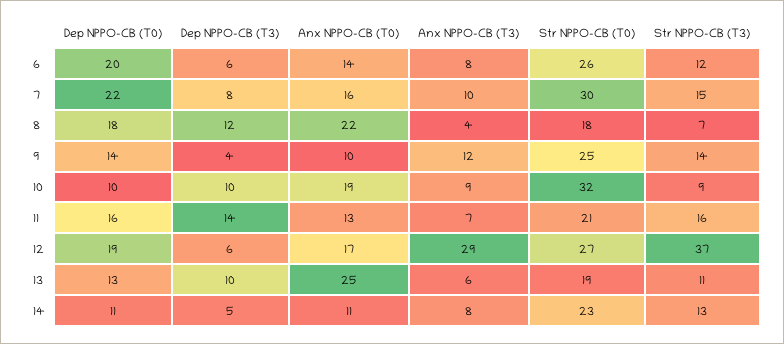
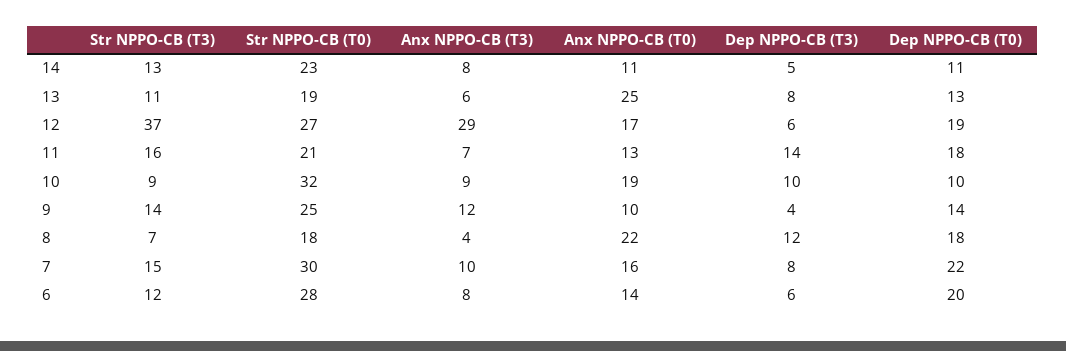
  {
    "Dep NPPO-CB (T0)": {
      "6": 20,
      "7": 22,
      "8": 18,
      "9": 14,
      "10": 10,
-     "11": 16,
+     "11": 18,
      "12": 19,
      "13": 13,
      "14": 11
    },
    "Dep NPPO-CB (T3)": {
      "6": 6,
      "7": 8,
      "8": 12,
      "9": 4,
      "10": 10,
      "11": 14,
      "12": 6,
-     "13": 10,
+     "13": 8,
      "14": 5
    },
    "Anx NPPO-CB (T0)": {
      "6": 14,
      "7": 16,
      "8": 22,
      "9": 10,
      "10": 19,
      "11": 13,
      "12": 17,
      "13": 25,
      "14": 11
    },
    "Anx NPPO-CB (T3)": {
      "6": 8,
      "7": 10,
      "8": 4,
      "9": 12,
      "10": 9,
      "11": 7,
      "12": 29,
      "13": 6,
      "14": 8
    },
    "Str NPPO-CB (T0)": {
-     "6": 26,
+     "6": 28,
      "7": 30,
      "8": 18,
      "9": 25,
      "10": 32,
      "11": 21,
      "12": 27,
      "13": 19,
      "14": 23
    },
    "Str NPPO-CB (T3)": {
      "6": 12,
      "7": 15,
      "8": 7,
      "9": 14,
      "10": 9,
      "11": 16,
      "12": 37,
      "13": 11,
      "14": 13
    }
  }

